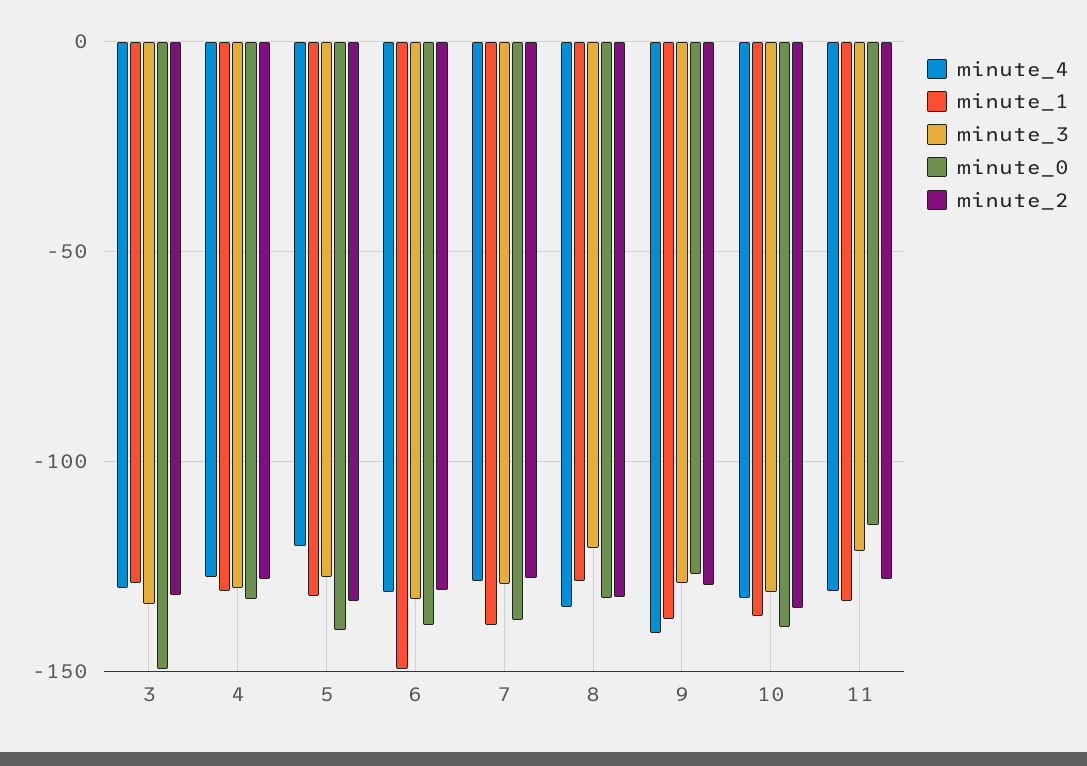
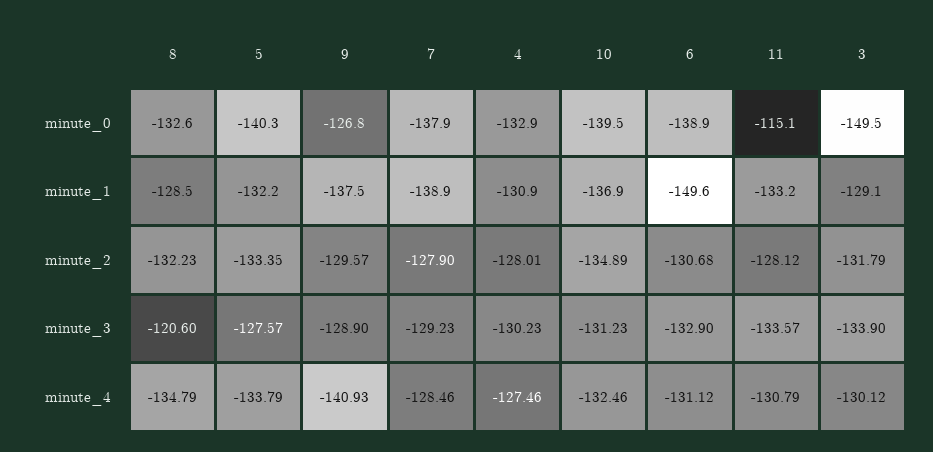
  {
    "minute_4": {
      "3": -130.12,
      "4": -127.46,
-     "5": -120,
+     "5": -133.79,
      "6": -131.12,
      "7": -128.46,
      "8": -134.79,
      "9": -140.93,
      "10": -132.46,
      "11": -130.79
    },
    "minute_1": {
      "3": -129.1,
      "4": -130.9,
      "5": -132.2,
      "6": -149.6,
      "7": -138.9,
      "8": -128.5,
      "9": -137.5,
      "10": -136.9,
      "11": -133.2
    },
    "minute_3": {
      "3": -133.9,
      "4": -130.23,
      "5": -127.57,
      "6": -132.9,
      "7": -129.23,
      "8": -120.6,
      "9": -128.9,
      "10": -131.23,
-     "11": -120
+     "11": -133.57
    },
    "minute_0": {
      "3": -149.5,
      "4": -132.9,
      "5": -140.3,
      "6": -138.9,
      "7": -137.9,
      "8": -132.6,
      "9": -126.8,
      "10": -139.5,
      "11": -115.1
    },
    "minute_2": {
      "3": -131.79,
      "4": -128.01,
      "5": -133.35,
      "6": -130.68,
      "7": -127.9,
      "8": -132.23,
      "9": -129.57,
      "10": -134.89,
      "11": -128.12
    }
  }

